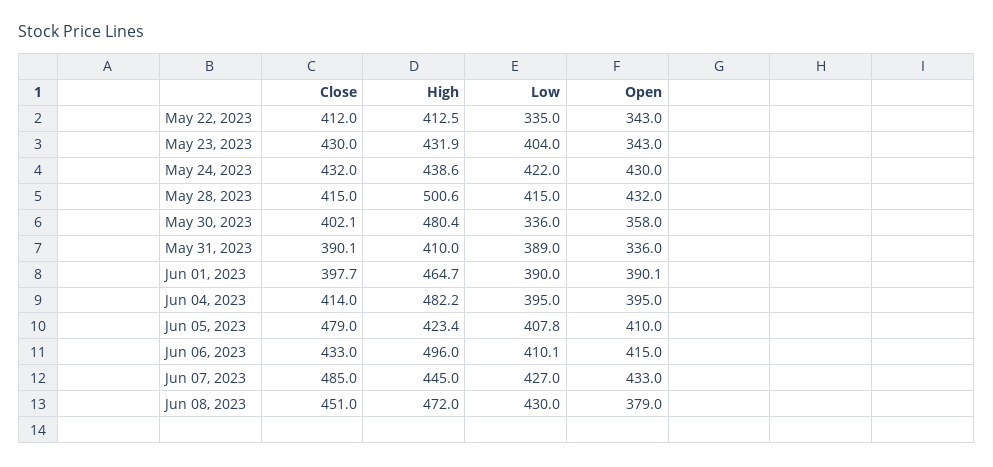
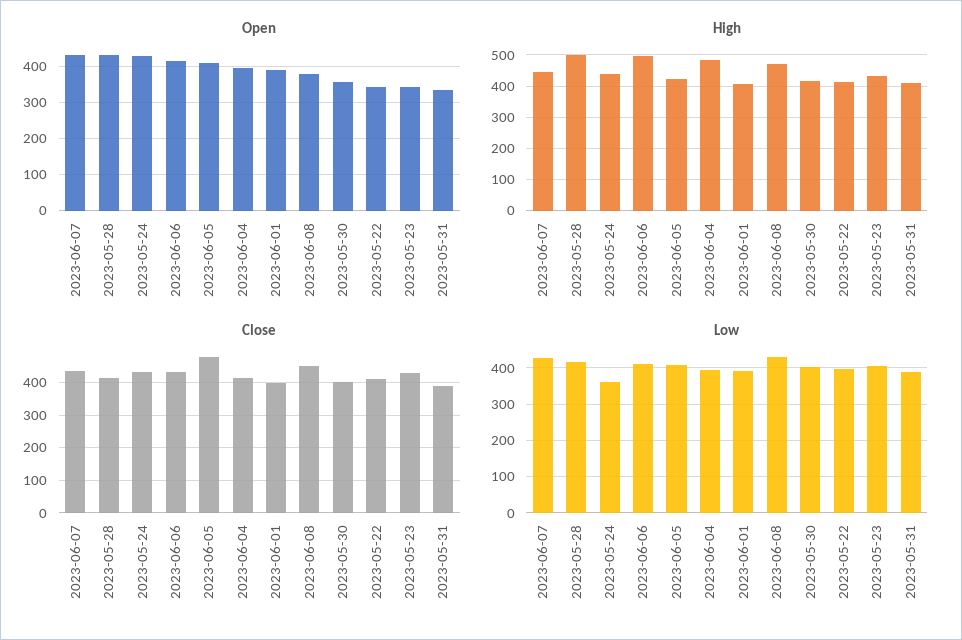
  {
    "Close": {
      "May 22, 2023": 412,
      "May 23, 2023": 430,
      "May 24, 2023": 432,
      "May 28, 2023": 415,
      "May 30, 2023": 402.1,
      "May 31, 2023": 390.1,
      "Jun 01, 2023": 397.7,
      "Jun 04, 2023": 414,
      "Jun 05, 2023": 479,
      "Jun 06, 2023": 433,
-     "Jun 07, 2023": 485,
+     "Jun 07, 2023": 440,
      "Jun 08, 2023": 451
    },
    "High": {
      "May 22, 2023": 412.5,
      "May 23, 2023": 431.9,
      "May 24, 2023": 438.6,
      "May 28, 2023": 500.6,
-     "May 30, 2023": 480.4,
+     "May 30, 2023": 420,
      "May 31, 2023": 410,
-     "Jun 01, 2023": 464.7,
+     "Jun 01, 2023": 400,
      "Jun 04, 2023": 482.2,
      "Jun 05, 2023": 423.4,
      "Jun 06, 2023": 496,
      "Jun 07, 2023": 445,
      "Jun 08, 2023": 472
    },
    "Low": {
-     "May 22, 2023": 335,
+     "May 22, 2023": 400,
      "May 23, 2023": 404,
-     "May 24, 2023": 422,
+     "May 24, 2023": 360,
      "May 28, 2023": 415,
-     "May 30, 2023": 336,
+     "May 30, 2023": 400,
      "May 31, 2023": 389,
      "Jun 01, 2023": 390,
      "Jun 04, 2023": 395,
      "Jun 05, 2023": 407.8,
      "Jun 06, 2023": 410.1,
      "Jun 07, 2023": 427,
      "Jun 08, 2023": 430
    },
    "Open": {
      "May 22, 2023": 343,
      "May 23, 2023": 343,
      "May 24, 2023": 430,
      "May 28, 2023": 432,
      "May 30, 2023": 358,
      "May 31, 2023": 336,
      "Jun 01, 2023": 390.1,
      "Jun 04, 2023": 395,
      "Jun 05, 2023": 410,
      "Jun 06, 2023": 415,
      "Jun 07, 2023": 433,
      "Jun 08, 2023": 379
    }
  }

